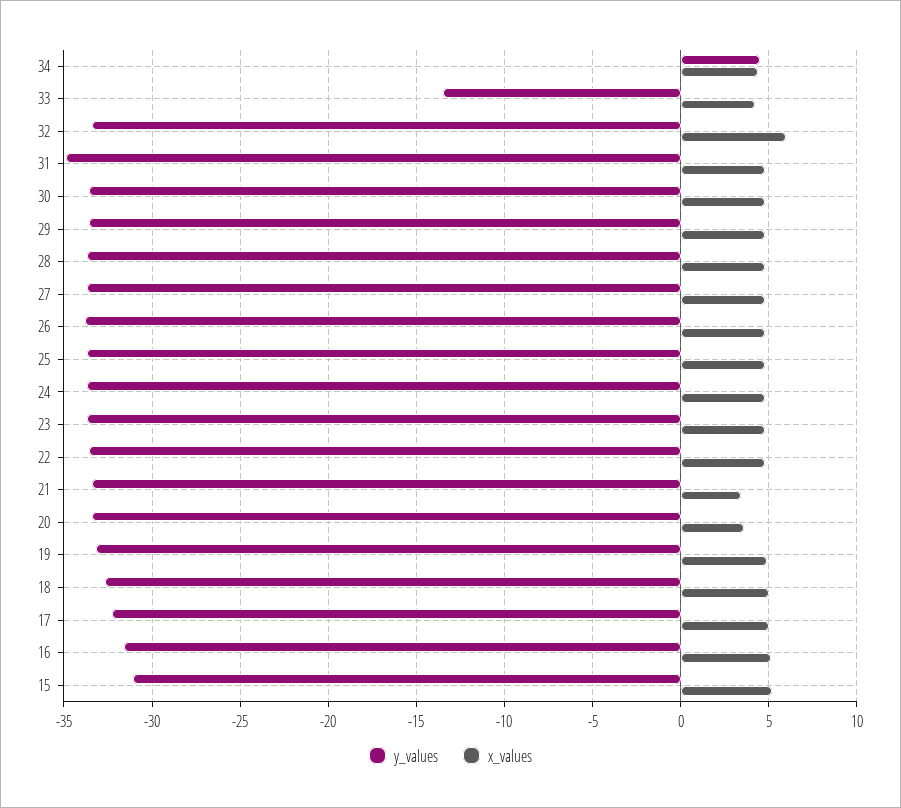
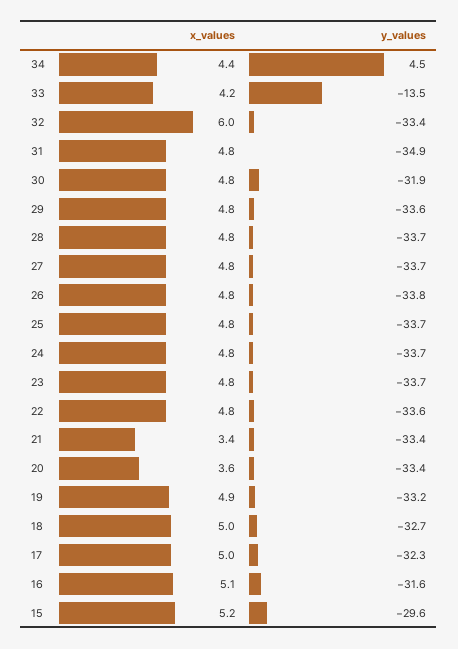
  {
    "y_values": {
      "34": 4.5,
      "33": -13.5,
      "32": -33.4,
      "31": -34.9,
-     "30": -33.5,
+     "30": -31.9,
      "29": -33.6,
      "28": -33.7,
      "27": -33.7,
      "26": -33.8,
      "25": -33.7,
      "24": -33.7,
      "23": -33.7,
      "22": -33.6,
      "21": -33.4,
      "20": -33.4,
      "19": -33.2,
      "18": -32.7,
      "17": -32.3,
      "16": -31.6,
-     "15": -31
+     "15": -29.6
    },
    "x_values": {
      "34": 4.4,
      "33": 4.2,
      "32": 6,
      "31": 4.8,
      "30": 4.8,
      "29": 4.8,
      "28": 4.8,
      "27": 4.8,
      "26": 4.8,
      "25": 4.8,
      "24": 4.8,
      "23": 4.8,
      "22": 4.8,
      "21": 3.4,
      "20": 3.6,
      "19": 4.9,
      "18": 5,
      "17": 5,
      "16": 5.1,
      "15": 5.2
    }
  }

